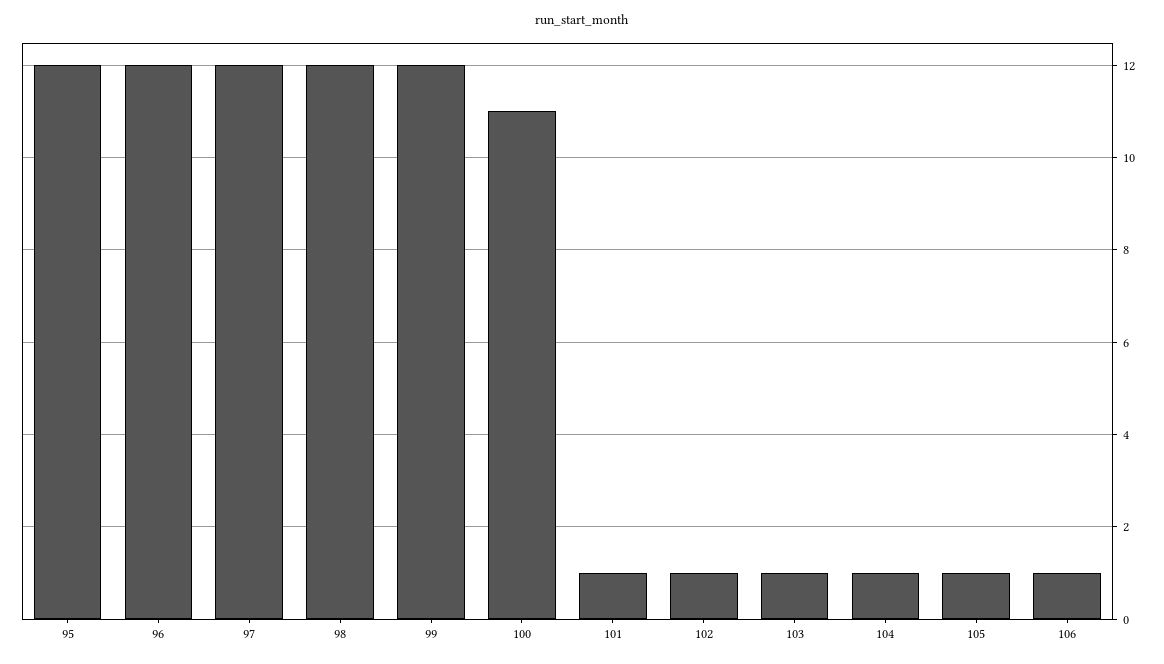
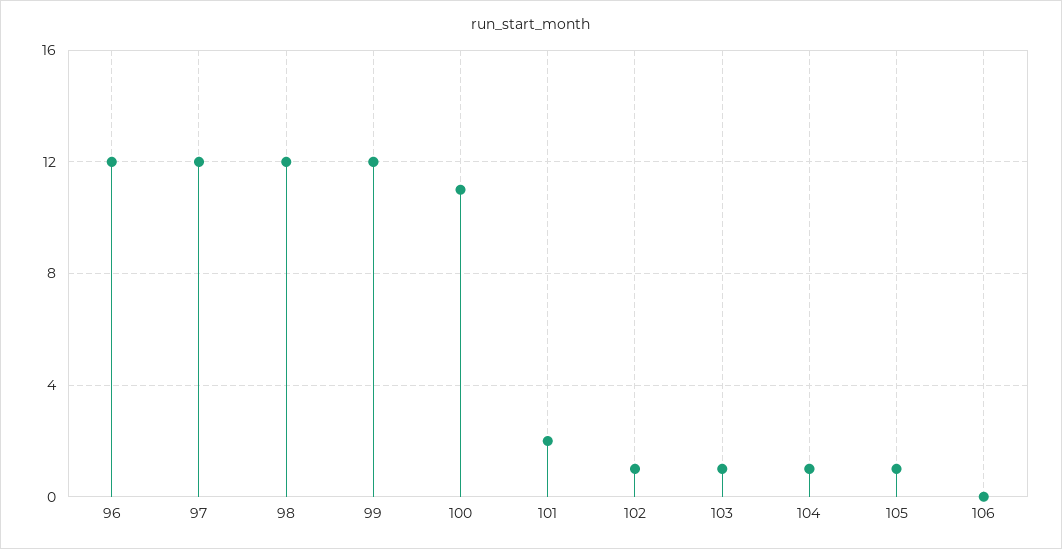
  {
-   "95": 12,
    "96": 12,
    "97": 12,
    "98": 12,
    "99": 12,
    "100": 11,
-   "101": 1,
+   "101": 2,
    "102": 1,
    "103": 1,
    "104": 1,
    "105": 1,
-   "106": 1
+   "106": 0
  }

